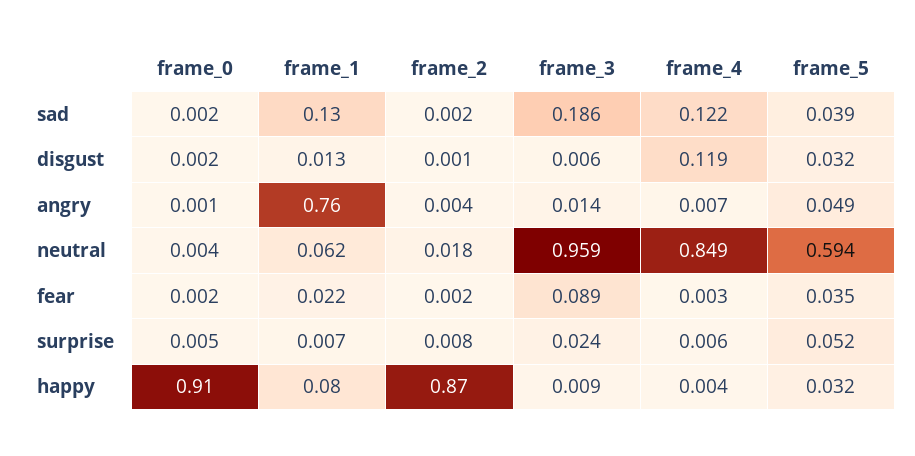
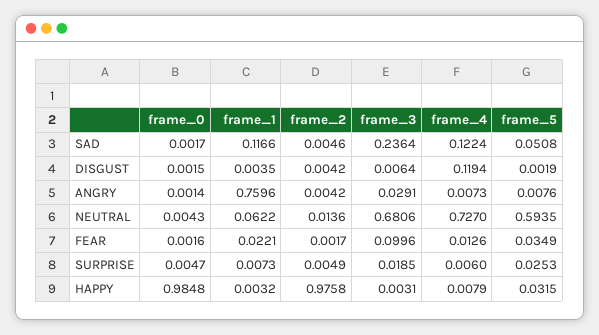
  {
    "frame_0": {
      "sad": 0.0017,
      "disgust": 0.0015,
      "angry": 0.0014,
      "neutral": 0.0043,
      "fear": 0.0016,
      "surprise": 0.0047,
-     "happy": 0.91
+     "happy": 0.9848
    },
    "frame_1": {
-     "sad": 0.13,
+     "sad": 0.1166,
-     "disgust": 0.013,
+     "disgust": 0.0035,
      "angry": 0.7596,
      "neutral": 0.0622,
      "fear": 0.0221,
      "surprise": 0.0073,
-     "happy": 0.08
+     "happy": 0.0032
    },
    "frame_2": {
-     "sad": 0.002,
+     "sad": 0.0046,
-     "disgust": 0.001,
+     "disgust": 0.0042,
      "angry": 0.0042,
-     "neutral": 0.018,
+     "neutral": 0.0136,
      "fear": 0.0017,
-     "surprise": 0.008,
+     "surprise": 0.0049,
-     "happy": 0.87
+     "happy": 0.9758
    },
    "frame_3": {
-     "sad": 0.186,
+     "sad": 0.2364,
      "disgust": 0.0064,
-     "angry": 0.014,
+     "angry": 0.0291,
-     "neutral": 0.959,
+     "neutral": 0.6806,
-     "fear": 0.089,
+     "fear": 0.0996,
-     "surprise": 0.024,
+     "surprise": 0.0185,
-     "happy": 0.009
+     "happy": 0.0031
    },
    "frame_4": {
      "sad": 0.1224,
      "disgust": 0.1194,
      "angry": 0.0073,
-     "neutral": 0.849,
+     "neutral": 0.727,
-     "fear": 0.003,
+     "fear": 0.0126,
      "surprise": 0.006,
-     "happy": 0.004
+     "happy": 0.0079
    },
    "frame_5": {
-     "sad": 0.039,
+     "sad": 0.0508,
-     "disgust": 0.032,
+     "disgust": 0.0019,
-     "angry": 0.049,
+     "angry": 0.0076,
      "neutral": 0.5935,
      "fear": 0.0349,
-     "surprise": 0.052,
+     "surprise": 0.0253,
      "happy": 0.0315
    }
  }

